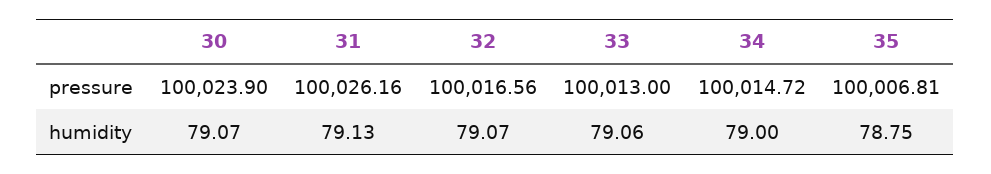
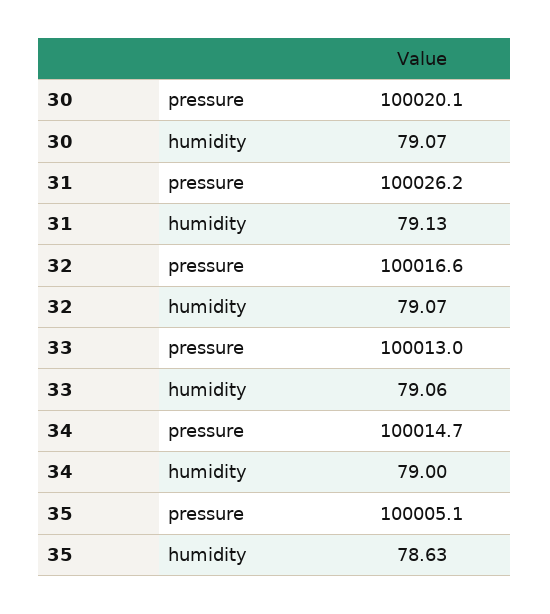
  {
    "30": {
-     "pressure": 100023.9,
+     "pressure": 100020.1,
      "humidity": 79.07
    },
    "31": {
      "pressure": 100026.16,
      "humidity": 79.13
    },
    "32": {
      "pressure": 100016.56,
      "humidity": 79.07
    },
    "33": {
      "pressure": 100013,
      "humidity": 79.06
    },
    "34": {
      "pressure": 100014.72,
      "humidity": 79
    },
    "35": {
-     "pressure": 100006.81,
+     "pressure": 100005.1,
-     "humidity": 78.75
+     "humidity": 78.63
    }
  }

